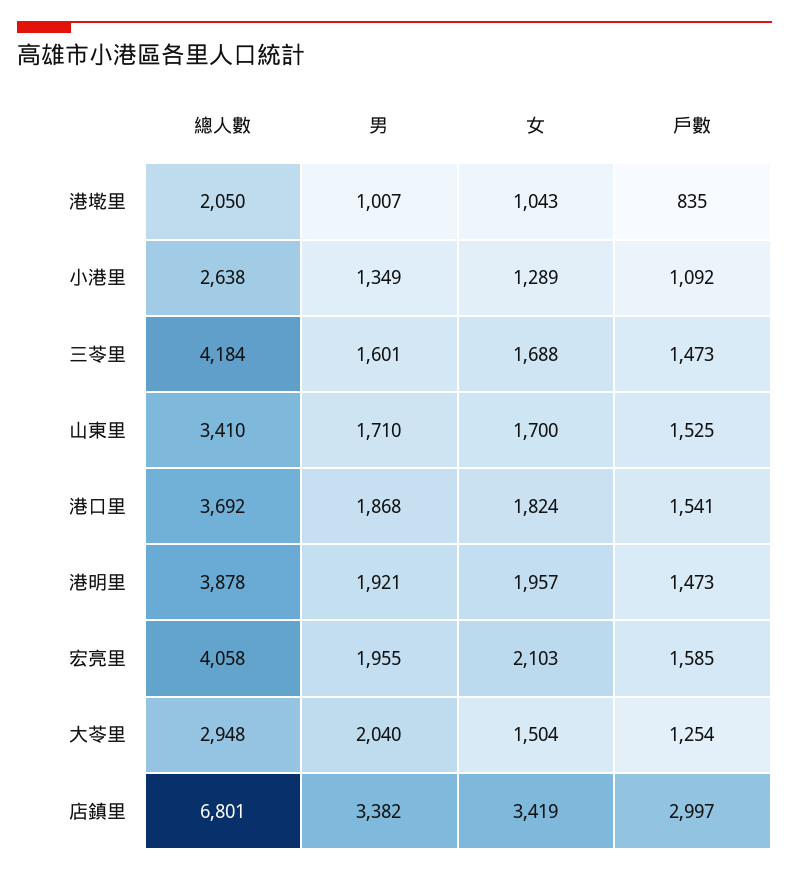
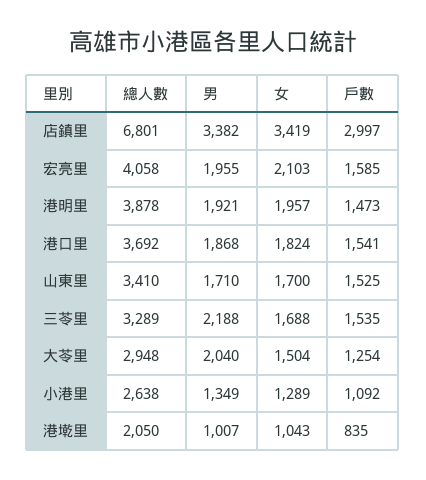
  {
    "總人數": {
      "港墘里": 2050,
      "小港里": 2638,
-     "三苓里": 4184,
+     "三苓里": 3289,
      "山東里": 3410,
      "港口里": 3692,
      "港明里": 3878,
      "宏亮里": 4058,
      "大苓里": 2948,
      "店鎮里": 6801
    },
    "男": {
      "港墘里": 1007,
      "小港里": 1349,
-     "三苓里": 1601,
+     "三苓里": 2188,
      "山東里": 1710,
      "港口里": 1868,
      "港明里": 1921,
      "宏亮里": 1955,
      "大苓里": 2040,
      "店鎮里": 3382
    },
    "女": {
      "港墘里": 1043,
      "小港里": 1289,
      "三苓里": 1688,
      "山東里": 1700,
      "港口里": 1824,
      "港明里": 1957,
      "宏亮里": 2103,
      "大苓里": 1504,
      "店鎮里": 3419
    },
    "戶數": {
      "港墘里": 835,
      "小港里": 1092,
-     "三苓里": 1473,
+     "三苓里": 1535,
      "山東里": 1525,
      "港口里": 1541,
      "港明里": 1473,
      "宏亮里": 1585,
      "大苓里": 1254,
      "店鎮里": 2997
    }
  }

